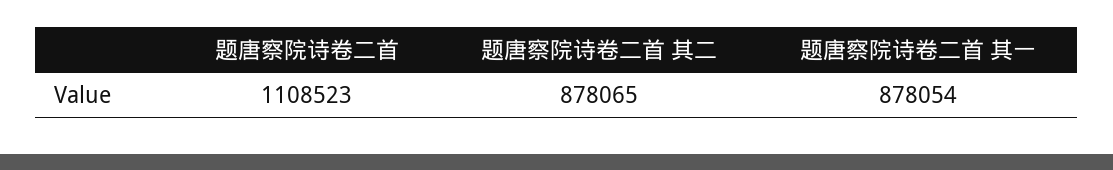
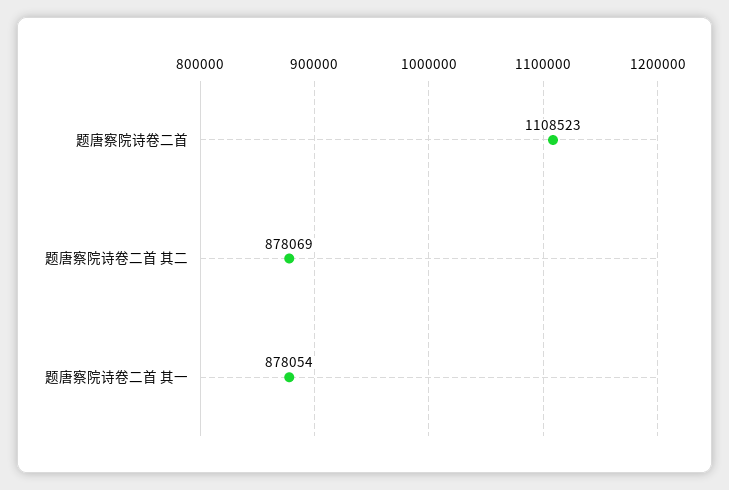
  {
    "题唐察院诗卷二首": 1108523,
-   "题唐察院诗卷二首 其二": 878065,
+   "题唐察院诗卷二首 其二": 878069,
    "题唐察院诗卷二首 其一": 878054
  }

